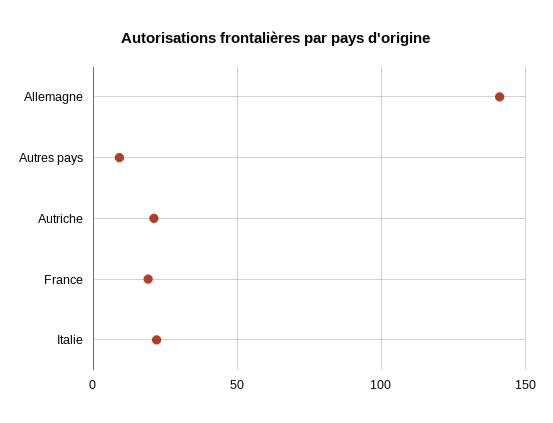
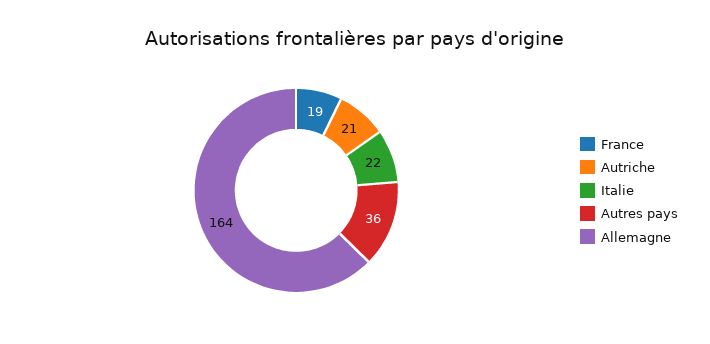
  {
-   "Allemagne": 140,
+   "Allemagne": 164,
-   "Autres pays": 10,
+   "Autres pays": 36,
    "Autriche": 21,
    "France": 19,
    "Italie": 22
  }

